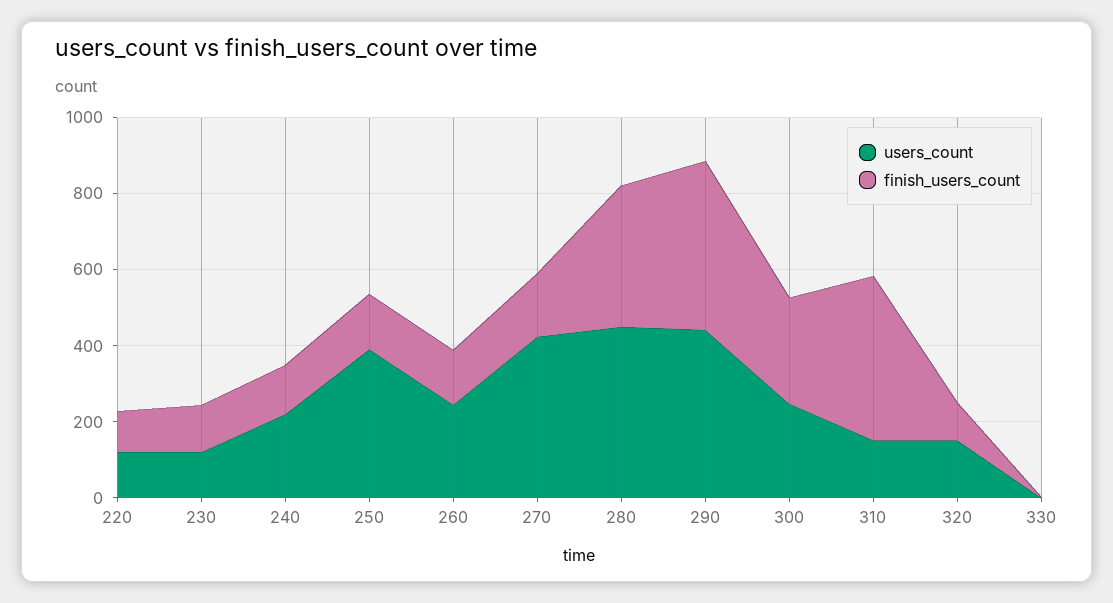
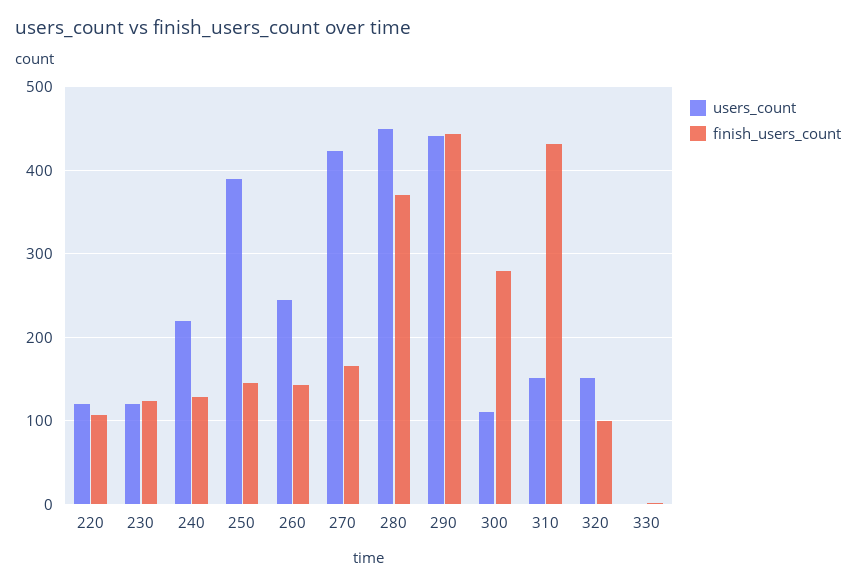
  {
    "users_count": {
      "220": 120,
      "230": 120,
      "240": 220,
      "250": 390,
      "260": 250,
      "270": 420,
      "280": 450,
      "290": 440,
-     "300": 250,
+     "300": 110,
      "310": 150,
      "320": 150,
      "330": 0
    },
    "finish_users_count": {
      "220": 110,
      "230": 120,
      "240": 130,
      "250": 150,
      "260": 140,
      "270": 170,
      "280": 370,
      "290": 440,
      "300": 280,
      "310": 430,
      "320": 100,
      "330": 0
    }
  }

